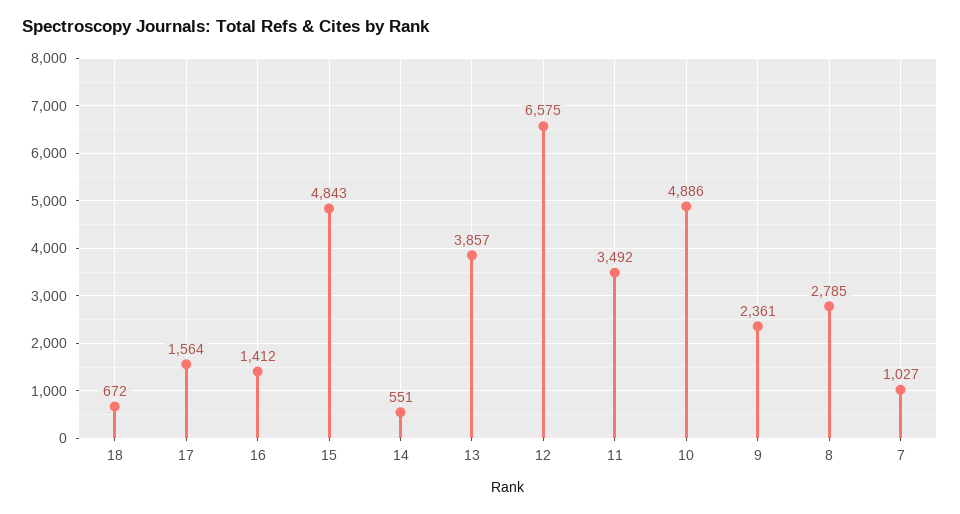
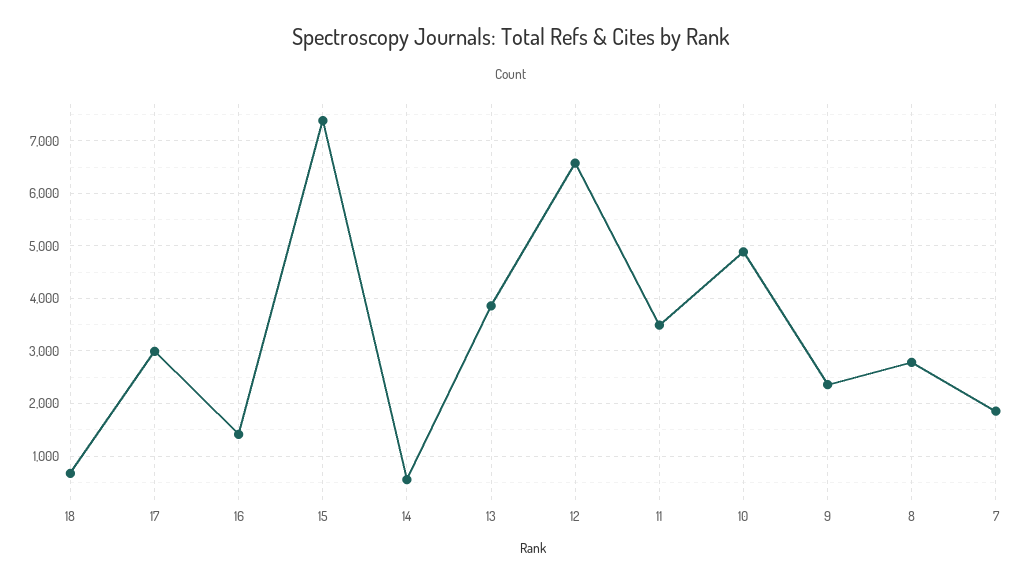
  {
    "18": 672,
-   "17": 1564,
+   "17": 3000,
    "16": 1412,
-   "15": 4843,
+   "15": 7400,
    "14": 551,
    "13": 3857,
    "12": 6575,
    "11": 3492,
    "10": 4886,
    "9": 2361,
    "8": 2785,
-   "7": 1027
+   "7": 1800
  }

